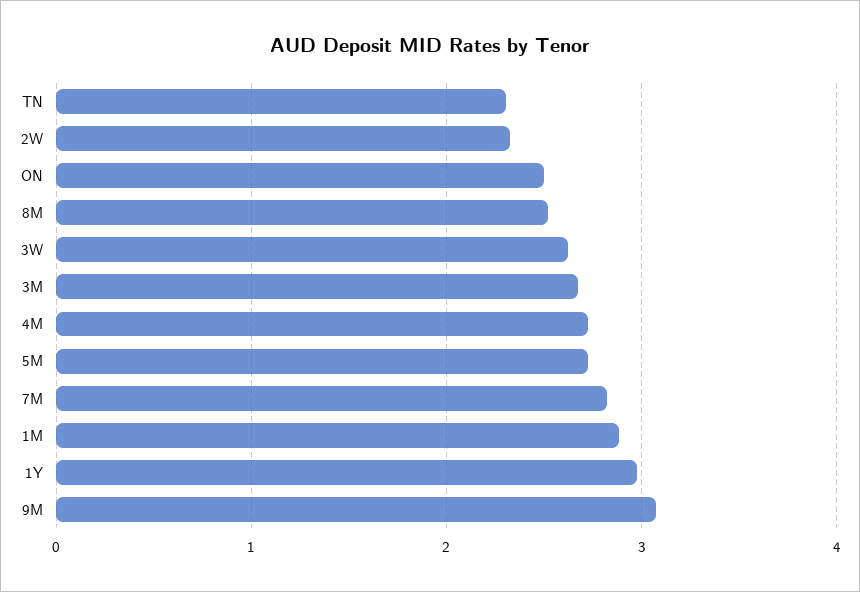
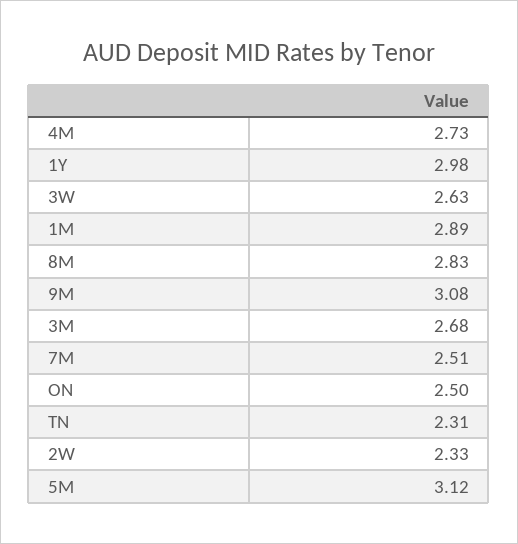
  {
    "TN": 2.31,
    "2W": 2.33,
    "ON": 2.5,
-   "8M": 2.5,
+   "8M": 2.83,
    "3W": 2.63,
    "3M": 2.68,
    "4M": 2.73,
-   "5M": 2.7,
+   "5M": 3.12,
-   "7M": 2.8,
+   "7M": 2.51,
    "1M": 2.89,
    "1Y": 2.98,
    "9M": 3.08
  }

